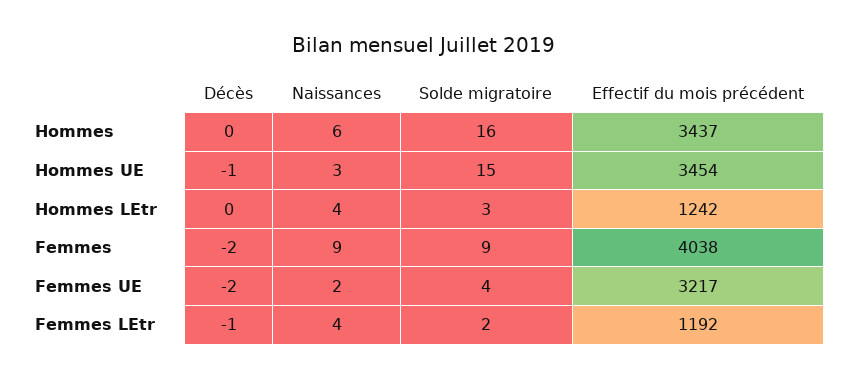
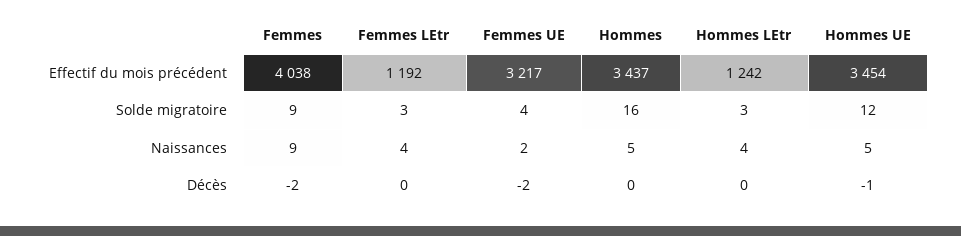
  {
    "Décès": {
      "Hommes": 0,
      "Hommes UE": -1,
      "Hommes LEtr": 0,
      "Femmes": -2,
      "Femmes UE": -2,
-     "Femmes LEtr": -1
+     "Femmes LEtr": 0
    },
    "Naissances": {
-     "Hommes": 6,
+     "Hommes": 5,
-     "Hommes UE": 3,
+     "Hommes UE": 5,
      "Hommes LEtr": 4,
      "Femmes": 9,
      "Femmes UE": 2,
      "Femmes LEtr": 4
    },
    "Solde migratoire": {
      "Hommes": 16,
-     "Hommes UE": 15,
+     "Hommes UE": 12,
      "Hommes LEtr": 3,
      "Femmes": 9,
      "Femmes UE": 4,
-     "Femmes LEtr": 2
+     "Femmes LEtr": 3
    },
    "Effectif du mois précédent": {
      "Hommes": 3437,
      "Hommes UE": 3454,
      "Hommes LEtr": 1242,
      "Femmes": 4038,
      "Femmes UE": 3217,
      "Femmes LEtr": 1192
    }
  }

